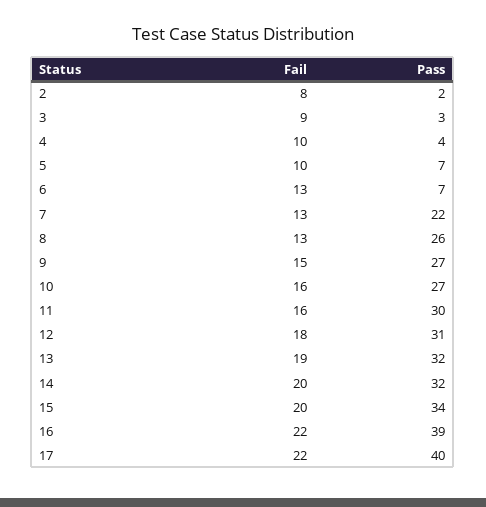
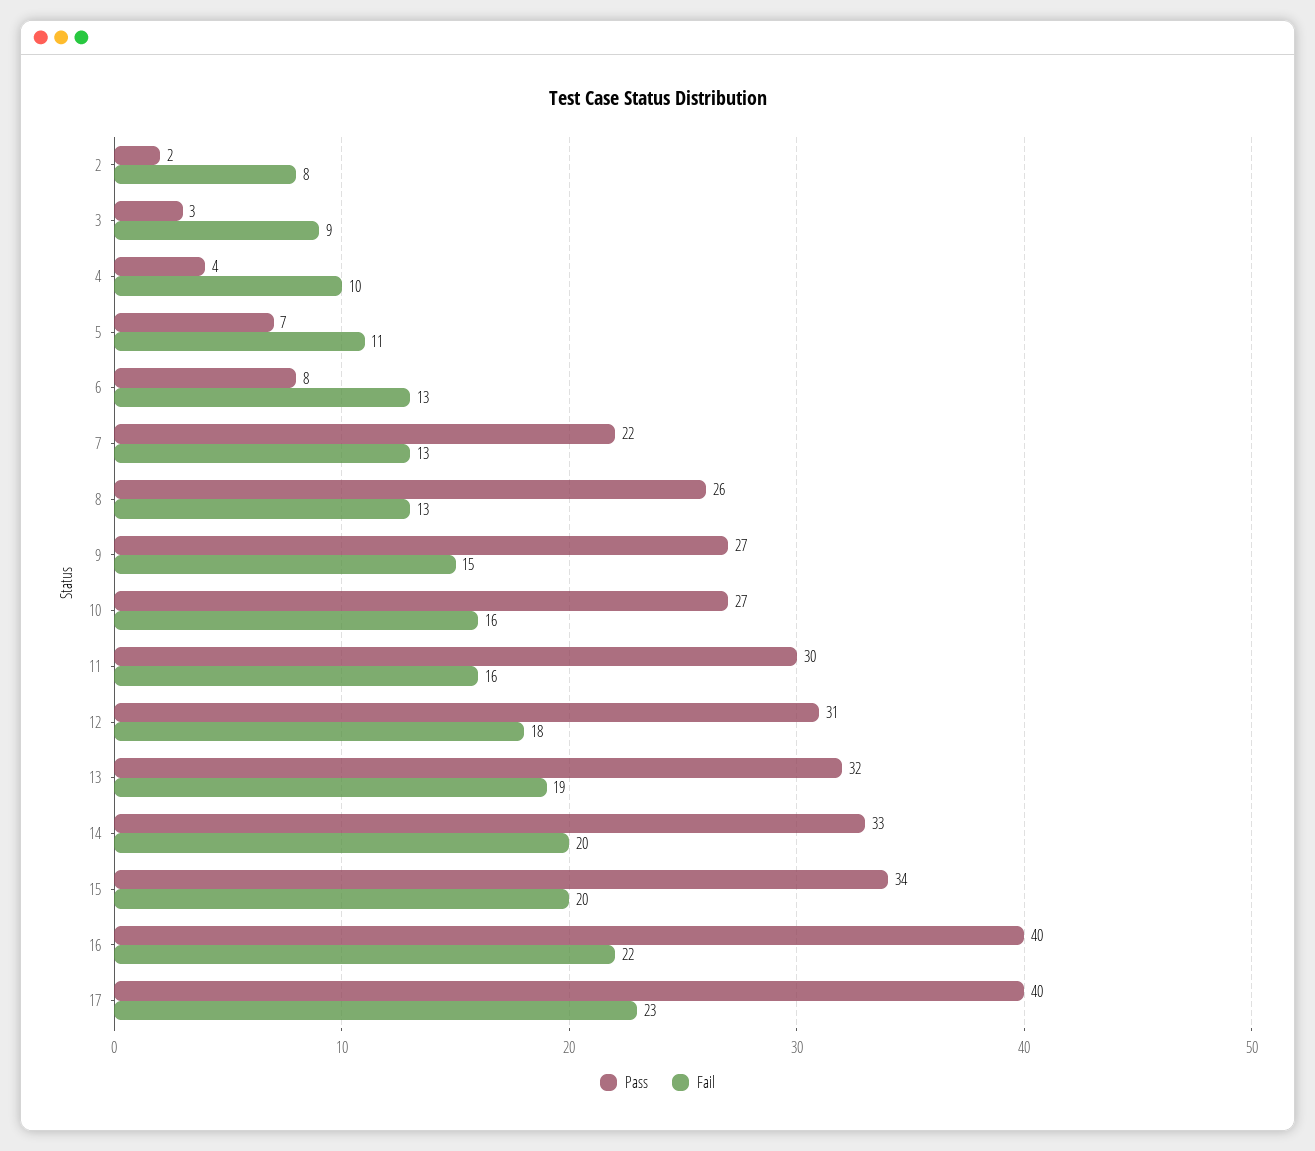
  {
    "Fail": {
      "2": 8,
      "3": 9,
      "4": 10,
-     "5": 10,
+     "5": 11,
      "6": 13,
      "7": 13,
      "8": 13,
      "9": 15,
      "10": 16,
      "11": 16,
      "12": 18,
      "13": 19,
      "14": 20,
      "15": 20,
      "16": 22,
-     "17": 22
+     "17": 23
    },
    "Pass": {
      "2": 2,
      "3": 3,
      "4": 4,
      "5": 7,
-     "6": 7,
+     "6": 8,
      "7": 22,
      "8": 26,
      "9": 27,
      "10": 27,
      "11": 30,
      "12": 31,
      "13": 32,
-     "14": 32,
+     "14": 33,
      "15": 34,
-     "16": 39,
+     "16": 40,
      "17": 40
    }
  }

